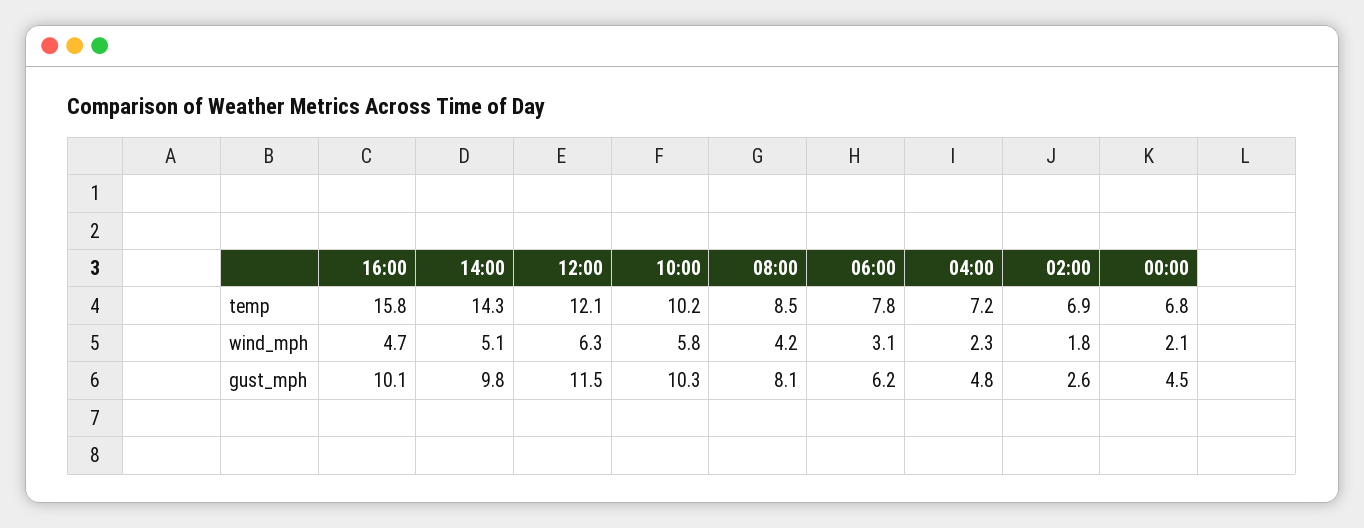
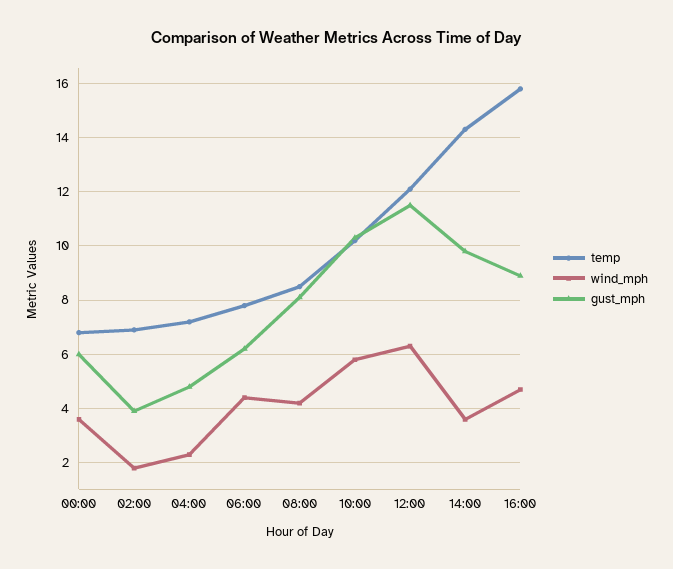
  {
    "temp": {
      "16:00": 15.8,
      "14:00": 14.3,
      "12:00": 12.1,
      "10:00": 10.2,
      "08:00": 8.5,
      "06:00": 7.8,
      "04:00": 7.2,
      "02:00": 6.9,
      "00:00": 6.8
    },
    "wind_mph": {
      "16:00": 4.7,
-     "14:00": 5.1,
+     "14:00": 3.5,
      "12:00": 6.3,
      "10:00": 5.8,
      "08:00": 4.2,
-     "06:00": 3.1,
+     "06:00": 4.5,
      "04:00": 2.3,
      "02:00": 1.8,
-     "00:00": 2.1
+     "00:00": 3.5
    },
    "gust_mph": {
-     "16:00": 10.1,
+     "16:00": 9,
      "14:00": 9.8,
      "12:00": 11.5,
      "10:00": 10.3,
      "08:00": 8.1,
      "06:00": 6.2,
      "04:00": 4.8,
-     "02:00": 2.6,
+     "02:00": 4,
-     "00:00": 4.5
+     "00:00": 6
    }
  }

